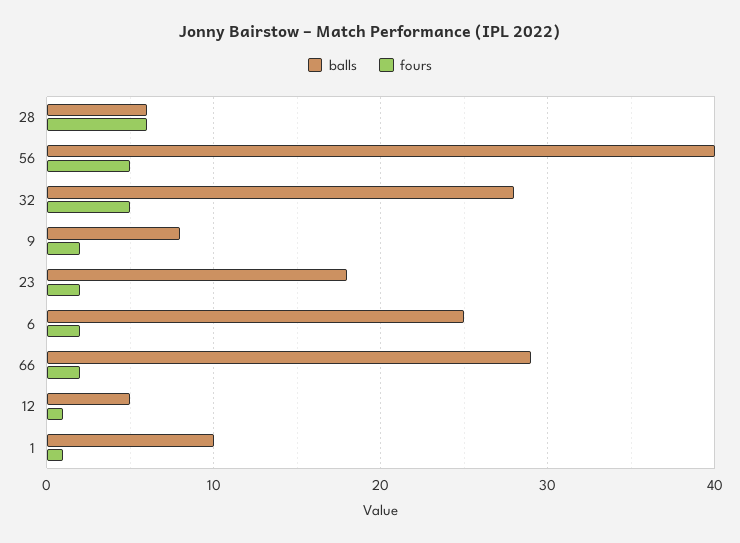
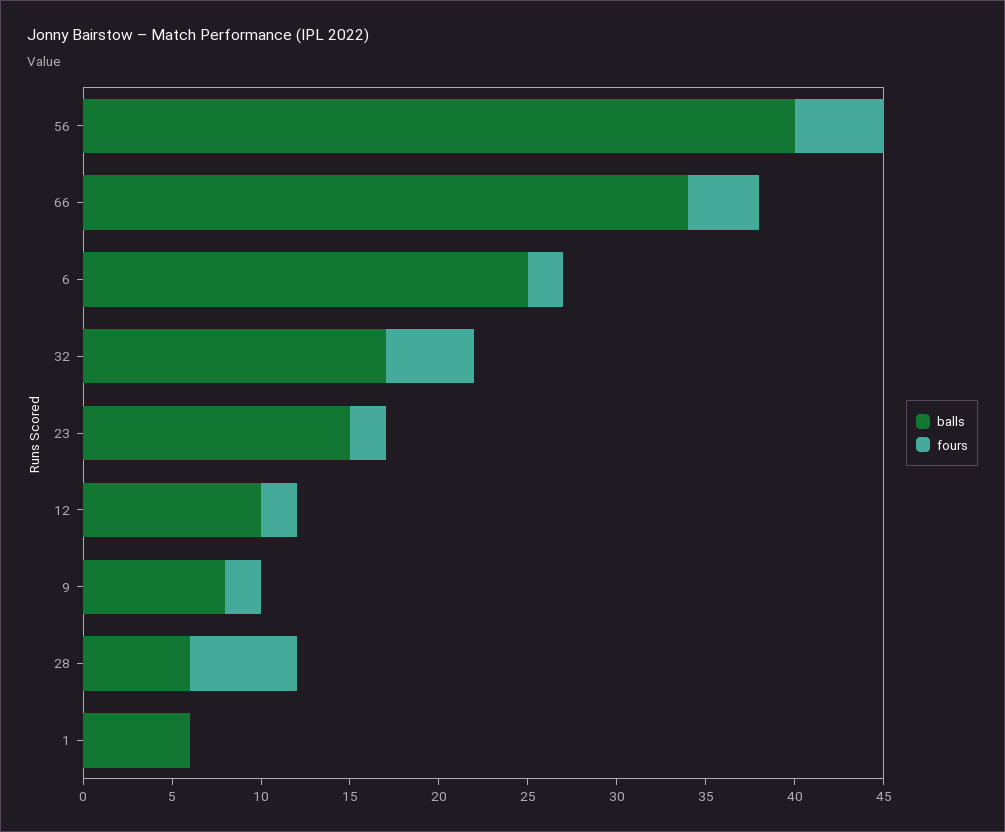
  {
    "balls": {
      "28": 6,
      "56": 40,
-     "32": 28,
+     "32": 17,
      "9": 8,
-     "23": 18,
+     "23": 15,
      "6": 25,
-     "66": 29,
+     "66": 34,
-     "12": 5,
+     "12": 10,
-     "1": 10
+     "1": 6
    },
    "fours": {
      "28": 6,
      "56": 5,
      "32": 5,
      "9": 2,
      "23": 2,
      "6": 2,
-     "66": 2,
+     "66": 4,
-     "12": 1,
+     "12": 2,
-     "1": 1
+     "1": 0
    }
  }

